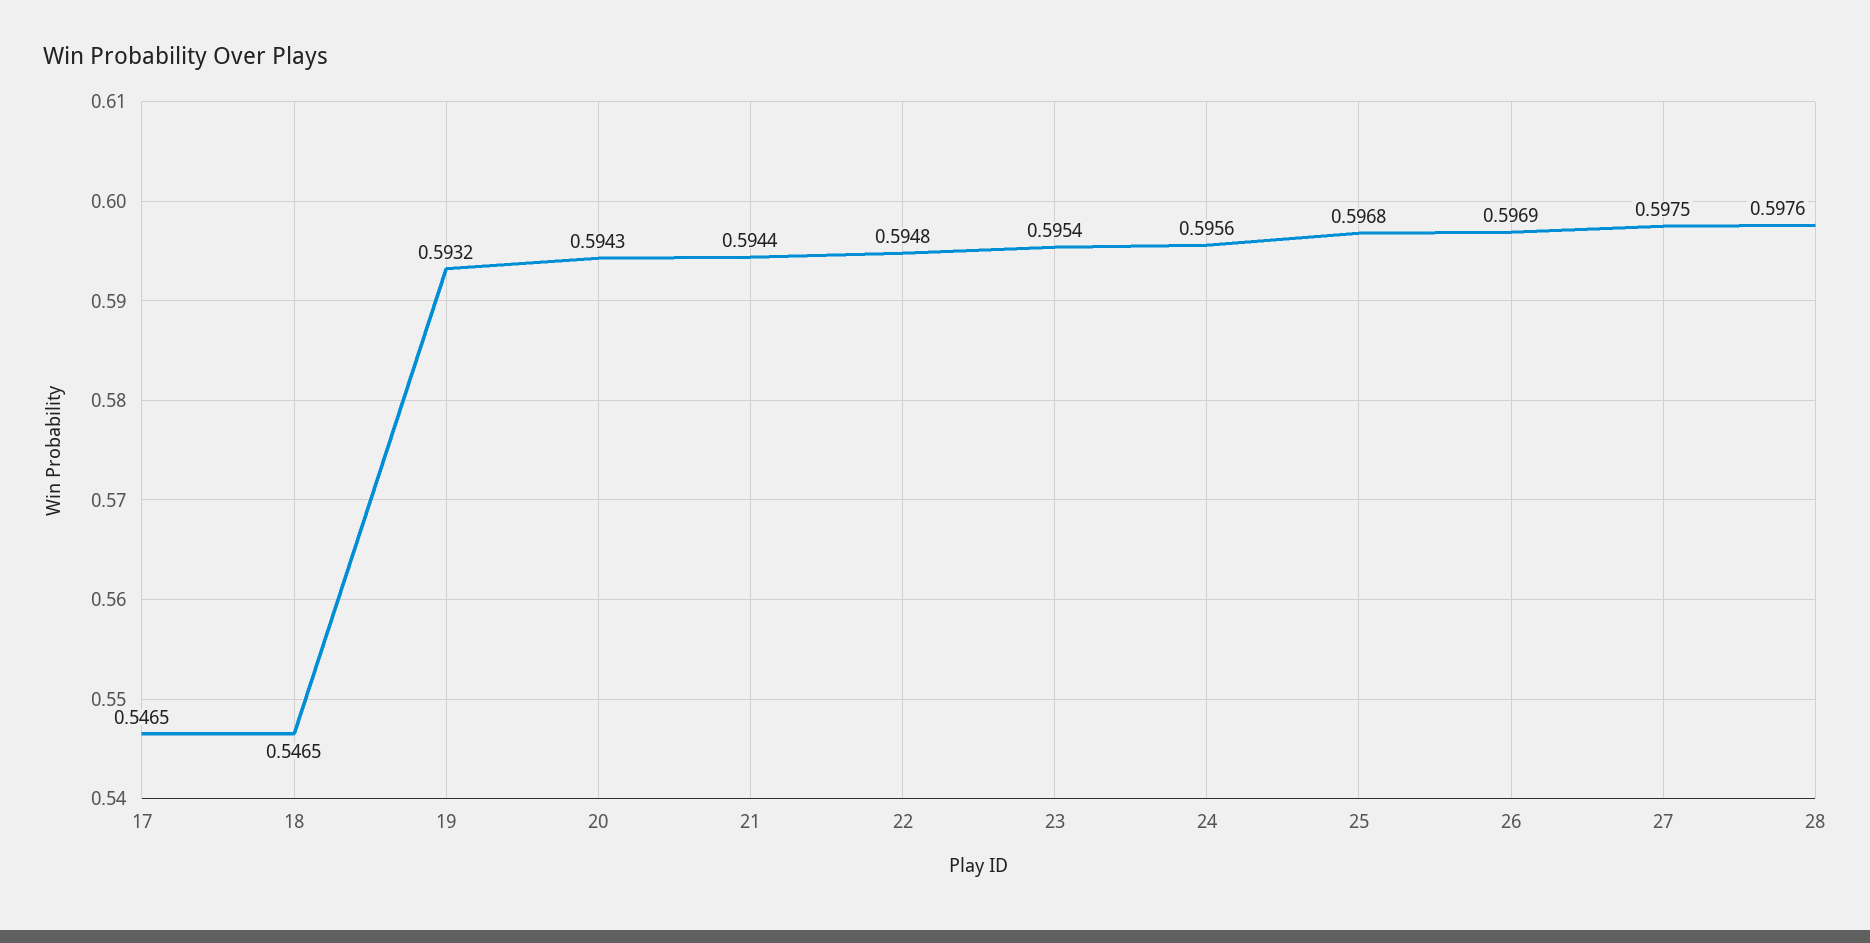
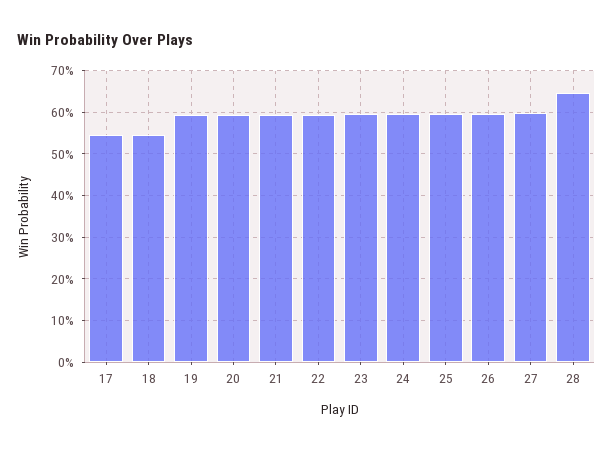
  {
    "17": 0.5465,
    "18": 0.5465,
    "19": 0.5932,
    "20": 0.5943,
    "21": 0.5944,
    "22": 0.5948,
    "23": 0.5954,
    "24": 0.5956,
    "25": 0.5968,
    "26": 0.5969,
    "27": 0.5975,
-   "28": 0.5976
+   "28": 0.64
  }

